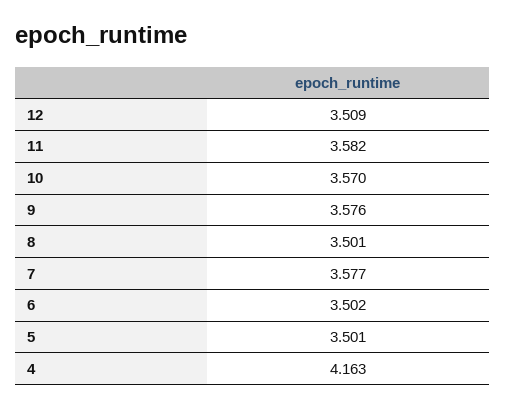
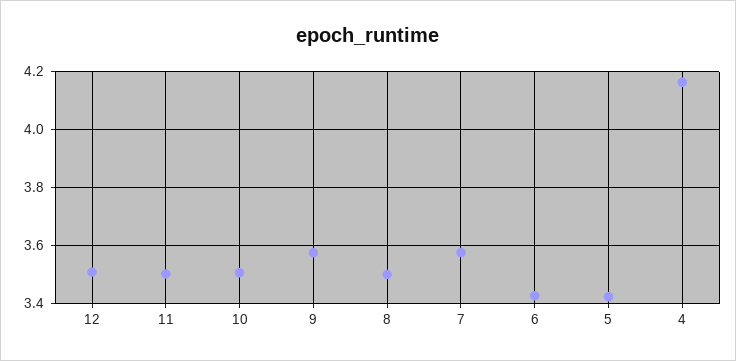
  {
    "12": 3.509,
-   "11": 3.582,
+   "11": 3.5,
-   "10": 3.57,
+   "10": 3.5,
    "9": 3.576,
    "8": 3.501,
    "7": 3.577,
-   "6": 3.502,
+   "6": 3.425,
-   "5": 3.501,
+   "5": 3.425,
    "4": 4.163
  }

